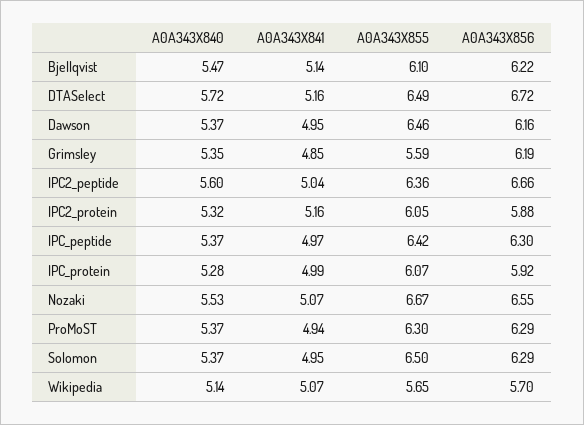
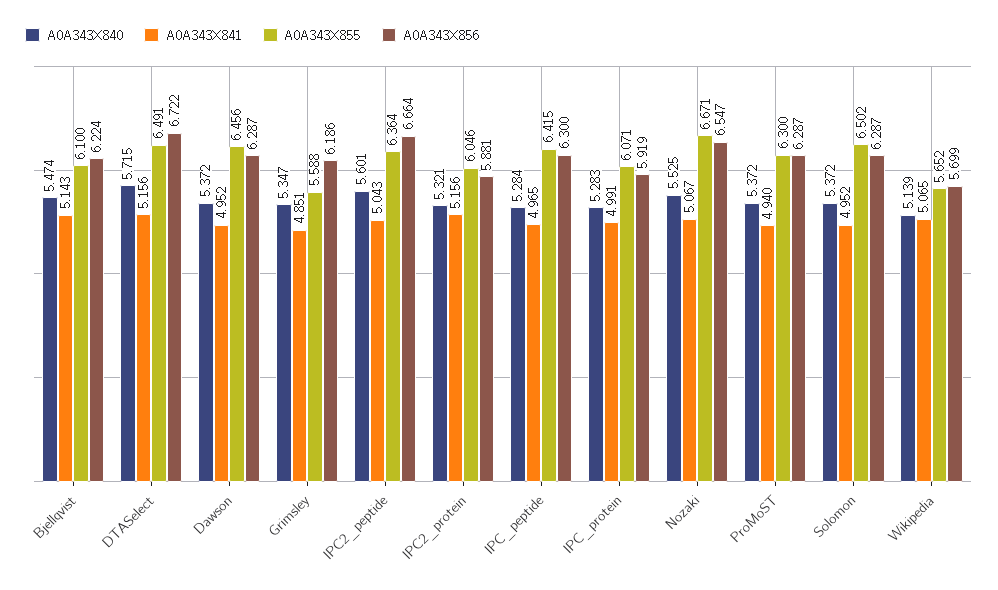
  {
    "A0A343X840": {
      "Bjellqvist": 5.474,
      "DTASelect": 5.715,
      "Dawson": 5.372,
      "Grimsley": 5.347,
      "IPC2_peptide": 5.601,
      "IPC2_protein": 5.321,
-     "IPC_peptide": 5.37,
+     "IPC_peptide": 5.284,
      "IPC_protein": 5.283,
      "Nozaki": 5.525,
      "ProMoST": 5.372,
      "Solomon": 5.372,
      "Wikipedia": 5.139
    },
    "A0A343X841": {
      "Bjellqvist": 5.143,
      "DTASelect": 5.156,
      "Dawson": 4.952,
      "Grimsley": 4.851,
      "IPC2_peptide": 5.043,
      "IPC2_protein": 5.156,
      "IPC_peptide": 4.965,
      "IPC_protein": 4.991,
      "Nozaki": 5.067,
      "ProMoST": 4.94,
      "Solomon": 4.952,
      "Wikipedia": 5.065
    },
    "A0A343X855": {
      "Bjellqvist": 6.1,
      "DTASelect": 6.491,
      "Dawson": 6.456,
      "Grimsley": 5.588,
      "IPC2_peptide": 6.364,
      "IPC2_protein": 6.046,
      "IPC_peptide": 6.415,
      "IPC_protein": 6.071,
      "Nozaki": 6.671,
      "ProMoST": 6.3,
      "Solomon": 6.502,
      "Wikipedia": 5.652
    },
    "A0A343X856": {
      "Bjellqvist": 6.224,
      "DTASelect": 6.722,
-     "Dawson": 6.16,
+     "Dawson": 6.287,
      "Grimsley": 6.186,
      "IPC2_peptide": 6.664,
      "IPC2_protein": 5.881,
      "IPC_peptide": 6.3,
      "IPC_protein": 5.919,
      "Nozaki": 6.547,
      "ProMoST": 6.287,
      "Solomon": 6.287,
      "Wikipedia": 5.699
    }
  }

